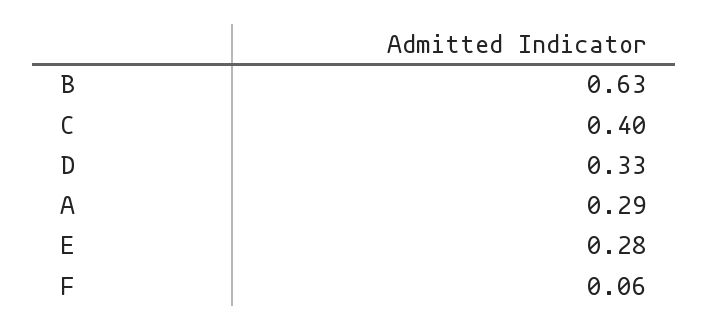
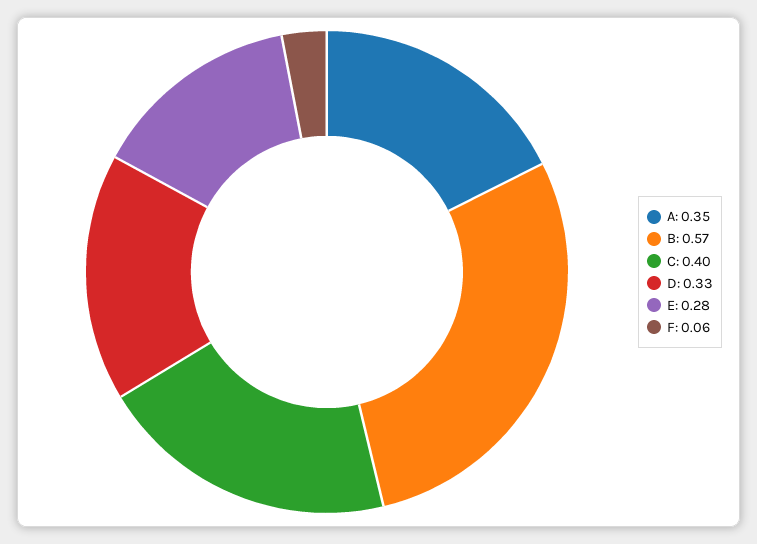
  {
-   "B": 0.63,
+   "B": 0.57,
    "C": 0.4,
    "D": 0.33,
-   "A": 0.29,
+   "A": 0.35,
    "E": 0.28,
    "F": 0.06
  }

